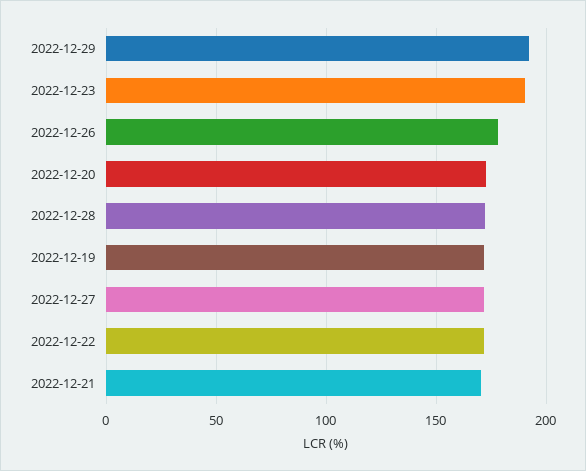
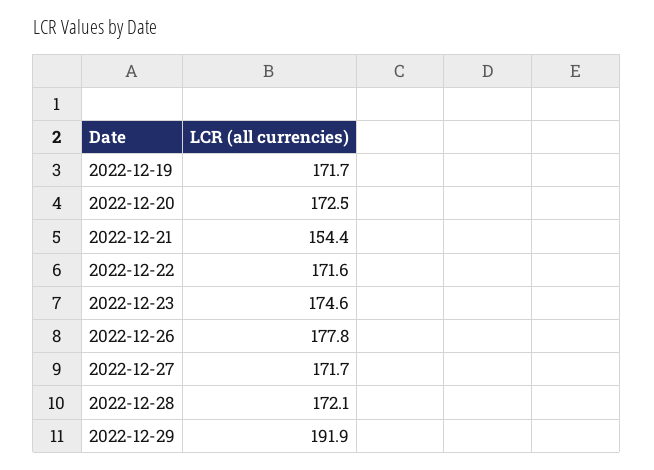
  {
    "2022-12-29": 191.9,
-   "2022-12-23": 190,
+   "2022-12-23": 174.6,
    "2022-12-26": 177.8,
    "2022-12-20": 172.5,
    "2022-12-28": 172.1,
    "2022-12-19": 171.7,
    "2022-12-27": 171.7,
    "2022-12-22": 171.6,
-   "2022-12-21": 170
+   "2022-12-21": 154.4
  }

